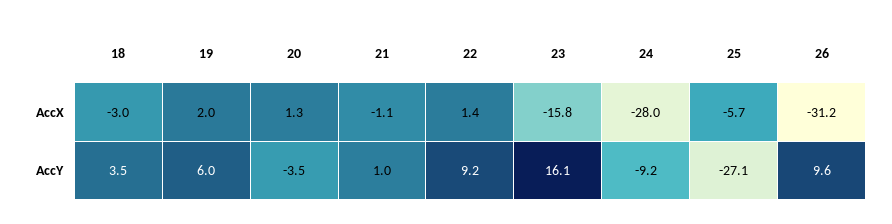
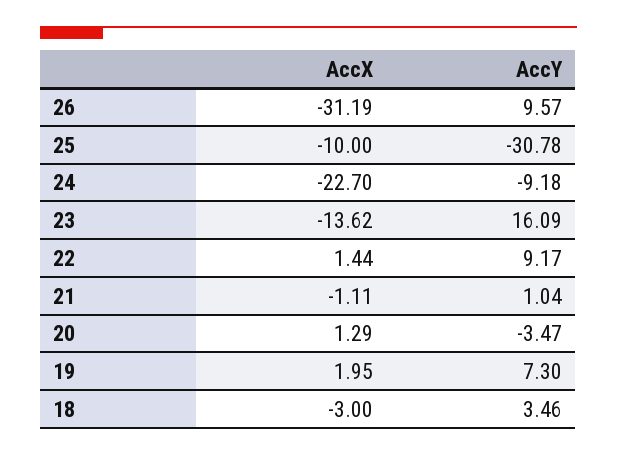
  {
    "18": {
      "AccX": -3,
      "AccY": 3.46
    },
    "19": {
      "AccX": 1.95,
-     "AccY": 6
+     "AccY": 7.3
    },
    "20": {
      "AccX": 1.29,
      "AccY": -3.47
    },
    "21": {
      "AccX": -1.11,
      "AccY": 1.04
    },
    "22": {
      "AccX": 1.44,
      "AccY": 9.17
    },
    "23": {
-     "AccX": -15.8,
+     "AccX": -13.62,
      "AccY": 16.09
    },
    "24": {
-     "AccX": -28,
+     "AccX": -22.7,
      "AccY": -9.18
    },
    "25": {
-     "AccX": -5.7,
+     "AccX": -10,
-     "AccY": -27.1
+     "AccY": -30.78
    },
    "26": {
      "AccX": -31.19,
      "AccY": 9.57
    }
  }

